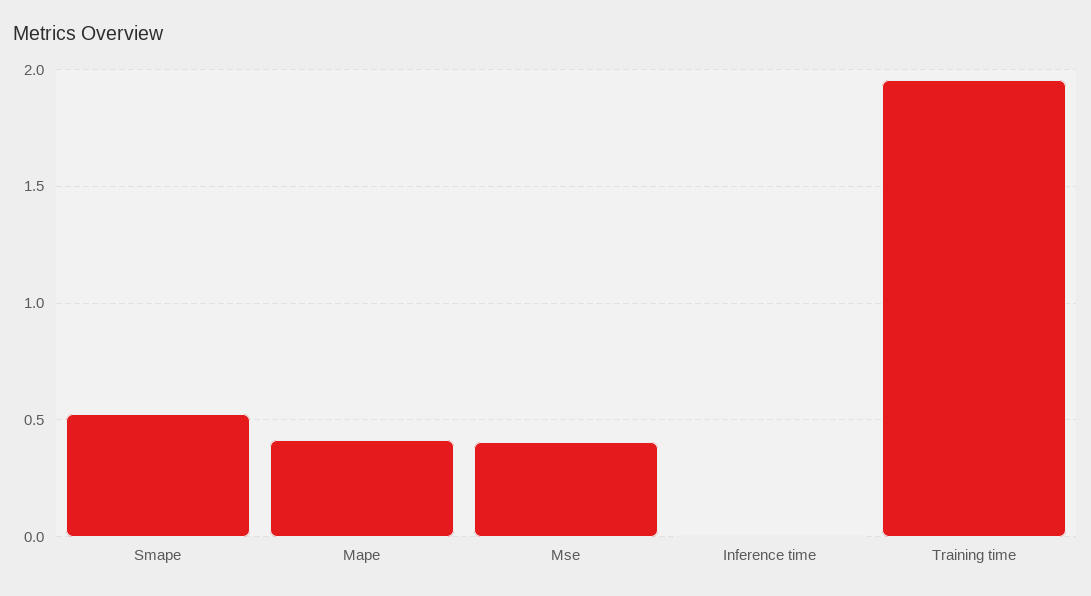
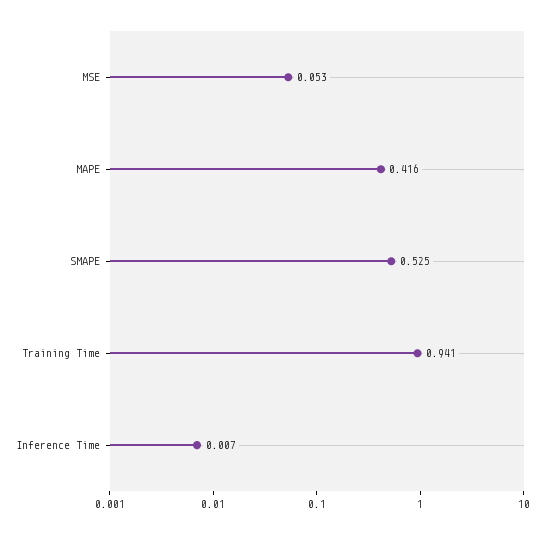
  {
    "Smape": 0.525,
    "Mape": 0.416,
-   "Mse": 0.4,
+   "Mse": 0.053,
    "Inference time": 0.007,
-   "Training time": 1.95
+   "Training time": 0.941
  }

